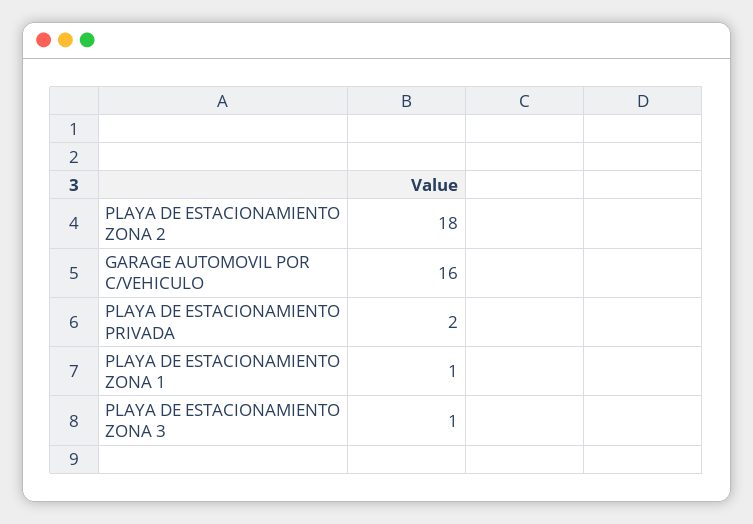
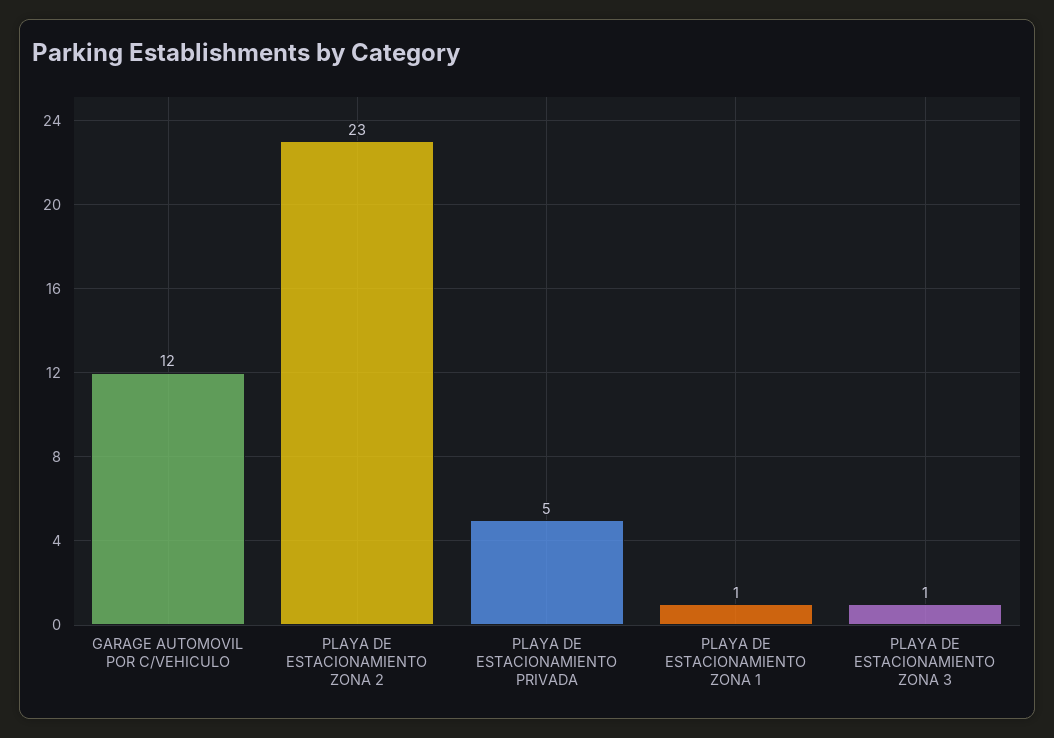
  {
-   "PLAYA DE ESTACIONAMIENTO ZONA 2": 18,
+   "PLAYA DE ESTACIONAMIENTO ZONA 2": 23,
-   "GARAGE AUTOMOVIL POR C/VEHICULO": 16,
+   "GARAGE AUTOMOVIL POR C/VEHICULO": 12,
-   "PLAYA DE ESTACIONAMIENTO PRIVADA": 2,
+   "PLAYA DE ESTACIONAMIENTO PRIVADA": 5,
    "PLAYA DE ESTACIONAMIENTO ZONA 1": 1,
    "PLAYA DE ESTACIONAMIENTO ZONA 3": 1
  }

